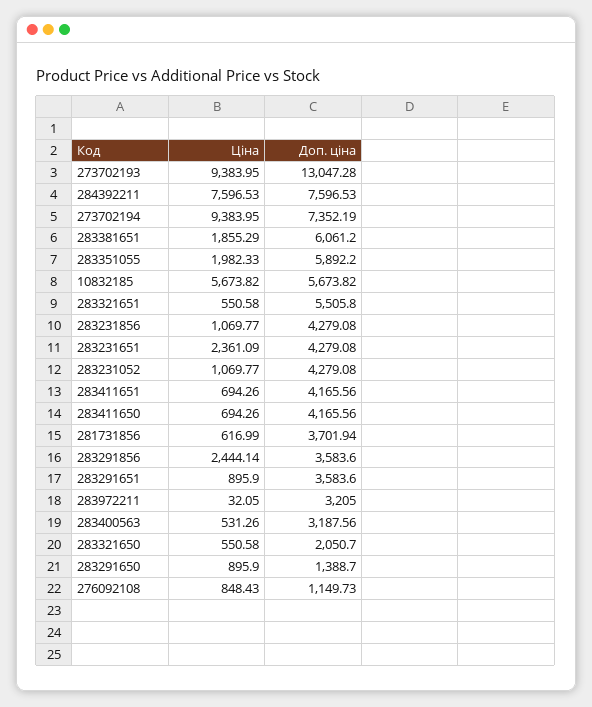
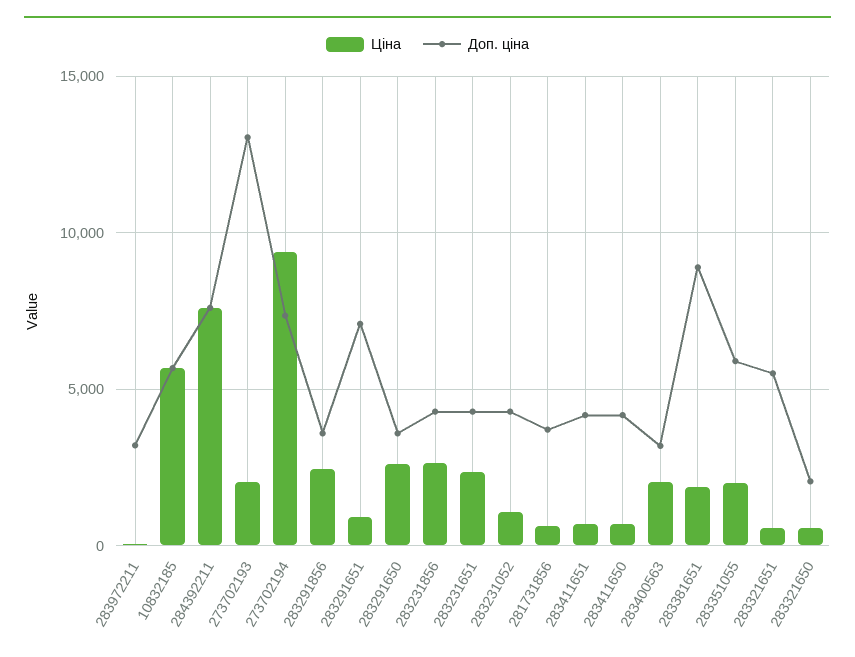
  {
    "Ціна": {
-     "273702193": 9383.95,
+     "273702193": 2000,
      "284392211": 7596.53,
      "273702194": 9383.95,
      "283381651": 1855.29,
      "283351055": 1982.33,
      "10832185": 5673.82,
      "283321651": 550.58,
-     "283231856": 1069.77,
+     "283231856": 2500,
      "283231651": 2361.09,
      "283231052": 1069.77,
      "283411651": 694.26,
      "283411650": 694.26,
      "281731856": 616.99,
      "283291856": 2444.14,
      "283291651": 895.9,
      "283972211": 32.05,
-     "283400563": 531.26,
+     "283400563": 2000,
      "283321650": 550.58,
-     "283291650": 895.9,
+     "283291650": 2500
-     "276092108": 848.43
    },
    "Доп. ціна": {
      "273702193": 13047.28,
      "284392211": 7596.53,
      "273702194": 7352.19,
-     "283381651": 6061.2,
+     "283381651": 9000,
      "283351055": 5892.2,
      "10832185": 5673.82,
      "283321651": 5505.8,
      "283231856": 4279.08,
      "283231651": 4279.08,
      "283231052": 4279.08,
      "283411651": 4165.56,
      "283411650": 4165.56,
      "281731856": 3701.94,
      "283291856": 3583.6,
-     "283291651": 3583.6,
+     "283291651": 7000,
      "283972211": 3205,
      "283400563": 3187.56,
      "283321650": 2050.7,
-     "283291650": 1388.7,
+     "283291650": 3500
-     "276092108": 1149.73
    }
  }

